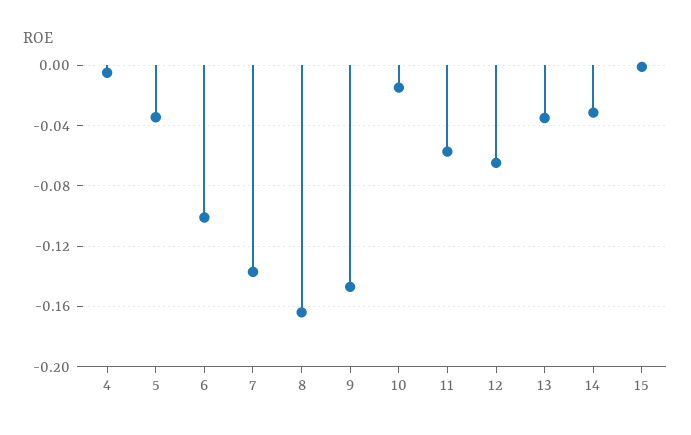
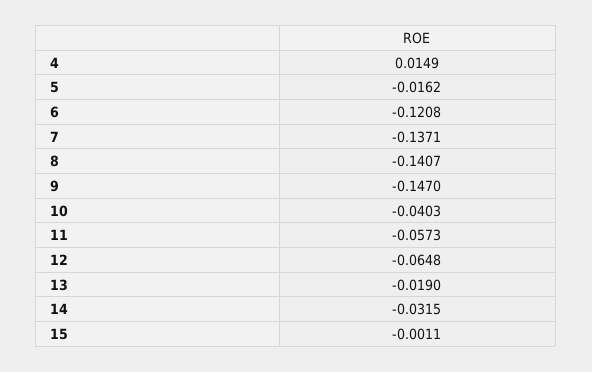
  {
-   "4": -0.005,
+   "4": 0.0149,
-   "5": -0.035,
+   "5": -0.0162,
-   "6": -0.1,
+   "6": -0.1208,
    "7": -0.1371,
-   "8": -0.165,
+   "8": -0.1407,
    "9": -0.147,
-   "10": -0.015,
+   "10": -0.0403,
    "11": -0.0573,
    "12": -0.0648,
-   "13": -0.035,
+   "13": -0.019,
    "14": -0.0315,
    "15": -0.0011
  }

